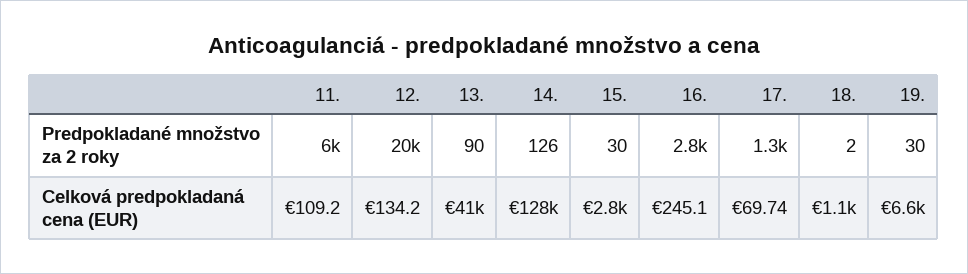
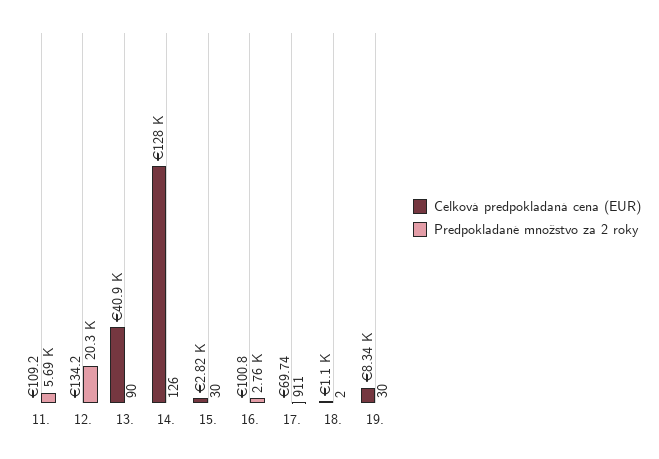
  {
    "Predpokladané množstvo za 2 roky": {
-     "11.": 6000,
+     "11.": 5690,
      "12.": 20300,
      "13.": 90,
      "14.": 126,
      "15.": 30,
      "16.": 2760,
-     "17.": 1300,
+     "17.": 911,
      "18.": 2,
      "19.": 30
    },
    "Celková predpokladaná cena (EUR)": {
      "11.": 109.2,
      "12.": 134.2,
      "13.": 40900,
      "14.": 128000,
      "15.": 2820,
-     "16.": 245.1,
+     "16.": 100.8,
      "17.": 69.74,
      "18.": 1100,
-     "19.": 6600
+     "19.": 8340
    }
  }

